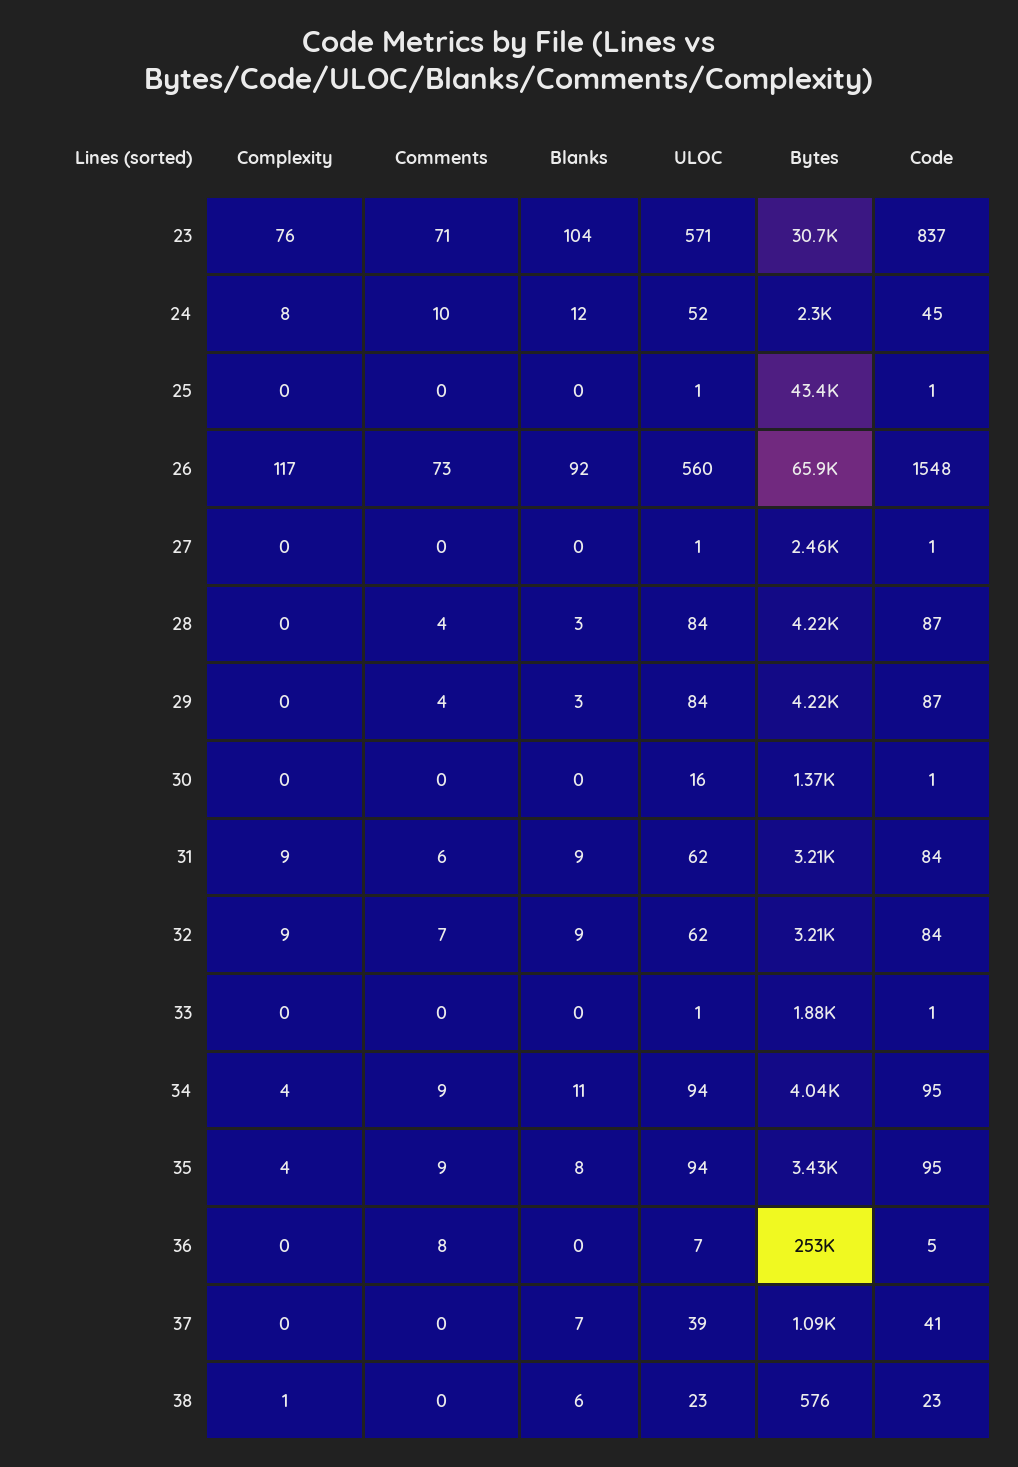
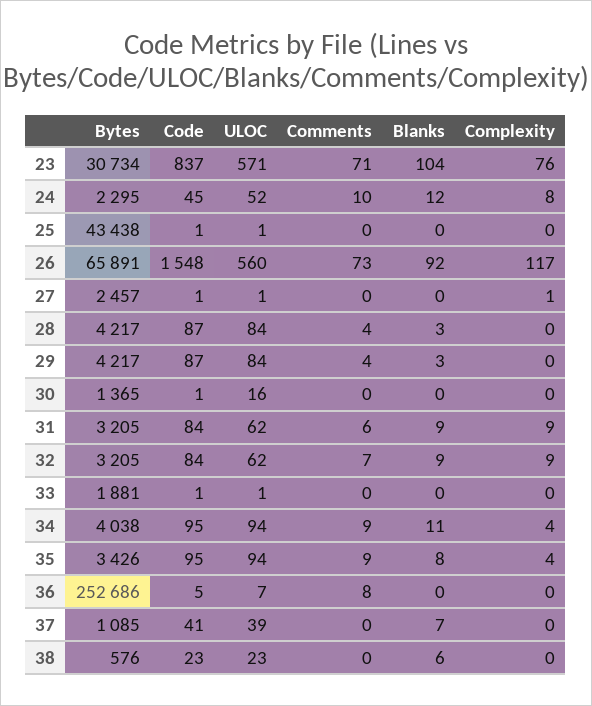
  {
    "Complexity": {
      "23": 76,
      "24": 8,
      "25": 0,
      "26": 117,
-     "27": 0,
+     "27": 1,
      "28": 0,
      "29": 0,
      "30": 0,
      "31": 9,
      "32": 9,
      "33": 0,
      "34": 4,
      "35": 4,
      "36": 0,
      "37": 0,
-     "38": 1
+     "38": 0
    },
    "Comments": {
      "23": 71,
      "24": 10,
      "25": 0,
      "26": 73,
      "27": 0,
      "28": 4,
      "29": 4,
      "30": 0,
      "31": 6,
      "32": 7,
      "33": 0,
      "34": 9,
      "35": 9,
      "36": 8,
      "37": 0,
      "38": 0
    },
    "Blanks": {
      "23": 104,
      "24": 12,
      "25": 0,
      "26": 92,
      "27": 0,
      "28": 3,
      "29": 3,
      "30": 0,
      "31": 9,
      "32": 9,
      "33": 0,
      "34": 11,
      "35": 8,
      "36": 0,
      "37": 7,
      "38": 6
    },
    "ULOC": {
      "23": 571,
      "24": 52,
      "25": 1,
      "26": 560,
      "27": 1,
      "28": 84,
      "29": 84,
      "30": 16,
      "31": 62,
      "32": 62,
      "33": 1,
      "34": 94,
      "35": 94,
      "36": 7,
      "37": 39,
      "38": 23
    },
    "Bytes": {
      "23": 30734,
      "24": 2295,
      "25": 43438,
      "26": 65891,
      "27": 2457,
      "28": 4217,
      "29": 4217,
      "30": 1365,
      "31": 3205,
      "32": 3205,
      "33": 1881,
      "34": 4038,
      "35": 3426,
      "36": 252686,
      "37": 1085,
      "38": 576
    },
    "Code": {
      "23": 837,
      "24": 45,
      "25": 1,
      "26": 1548,
      "27": 1,
      "28": 87,
      "29": 87,
      "30": 1,
      "31": 84,
      "32": 84,
      "33": 1,
      "34": 95,
      "35": 95,
      "36": 5,
      "37": 41,
      "38": 23
    }
  }

